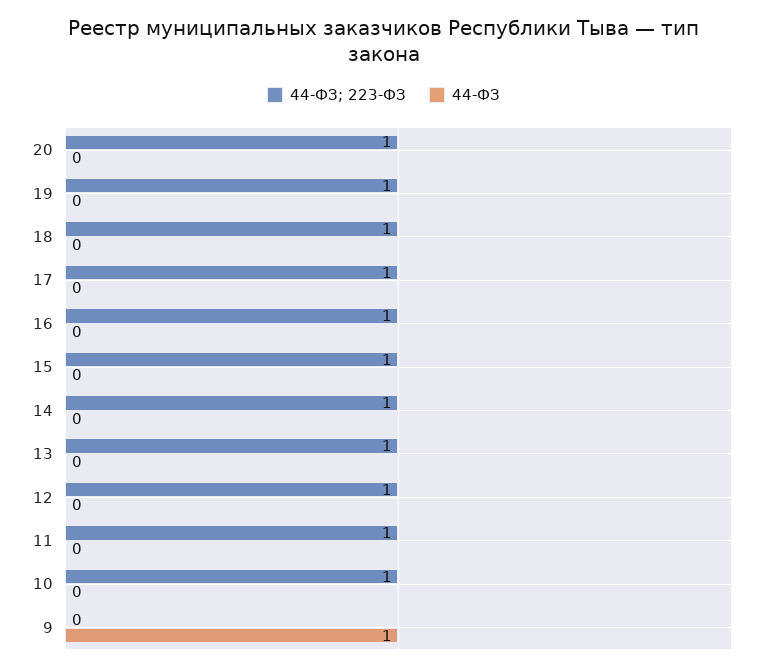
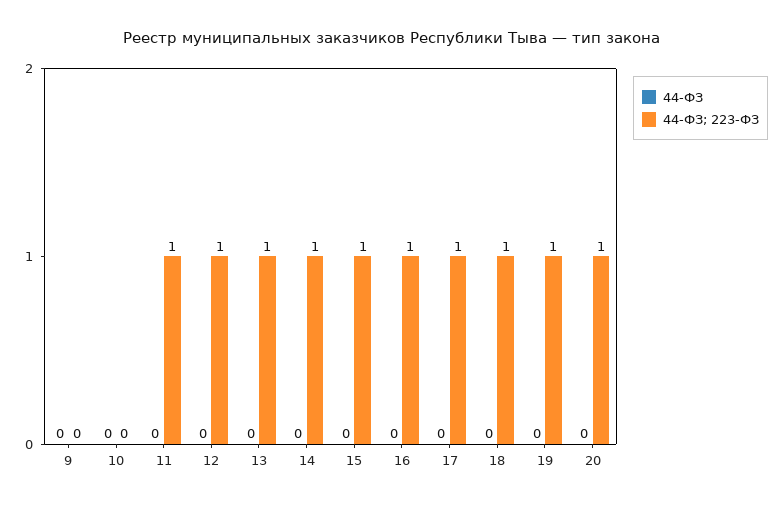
  {
    "44-ФЗ; 223-ФЗ": {
      "20": 1,
      "19": 1,
      "18": 1,
      "17": 1,
      "16": 1,
      "15": 1,
      "14": 1,
      "13": 1,
      "12": 1,
      "11": 1,
-     "10": 1,
+     "10": 0,
      "9": 0
    },
    "44-ФЗ": {
      "20": 0,
      "19": 0,
      "18": 0,
      "17": 0,
      "16": 0,
      "15": 0,
      "14": 0,
      "13": 0,
      "12": 0,
      "11": 0,
      "10": 0,
-     "9": 1
+     "9": 0
    }
  }

